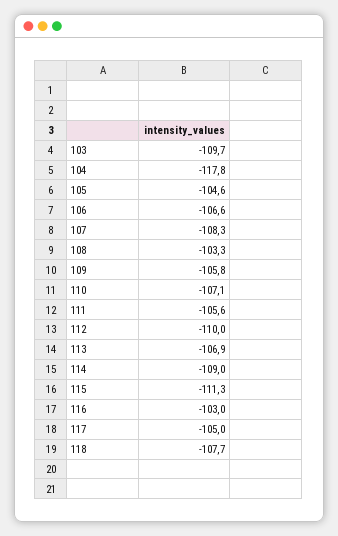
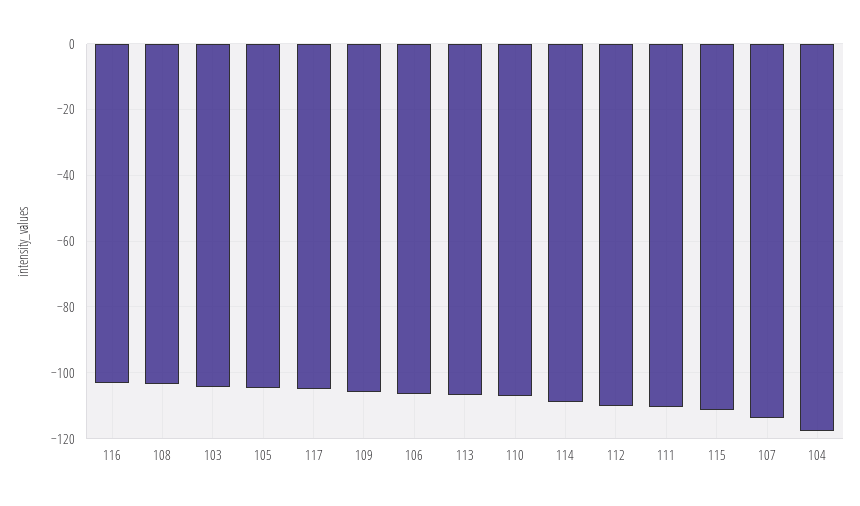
  {
-   "103": -109.7,
+   "103": -104,
    "104": -117.8,
    "105": -104.6,
    "106": -106.6,
-   "107": -108.3,
+   "107": -114,
    "108": -103.3,
    "109": -105.8,
    "110": -107.1,
-   "111": -105.6,
+   "111": -110,
    "112": -110,
    "113": -106.9,
    "114": -109,
    "115": -111.3,
    "116": -103,
-   "117": -105,
+   "117": -105
-   "118": -107.7
  }

